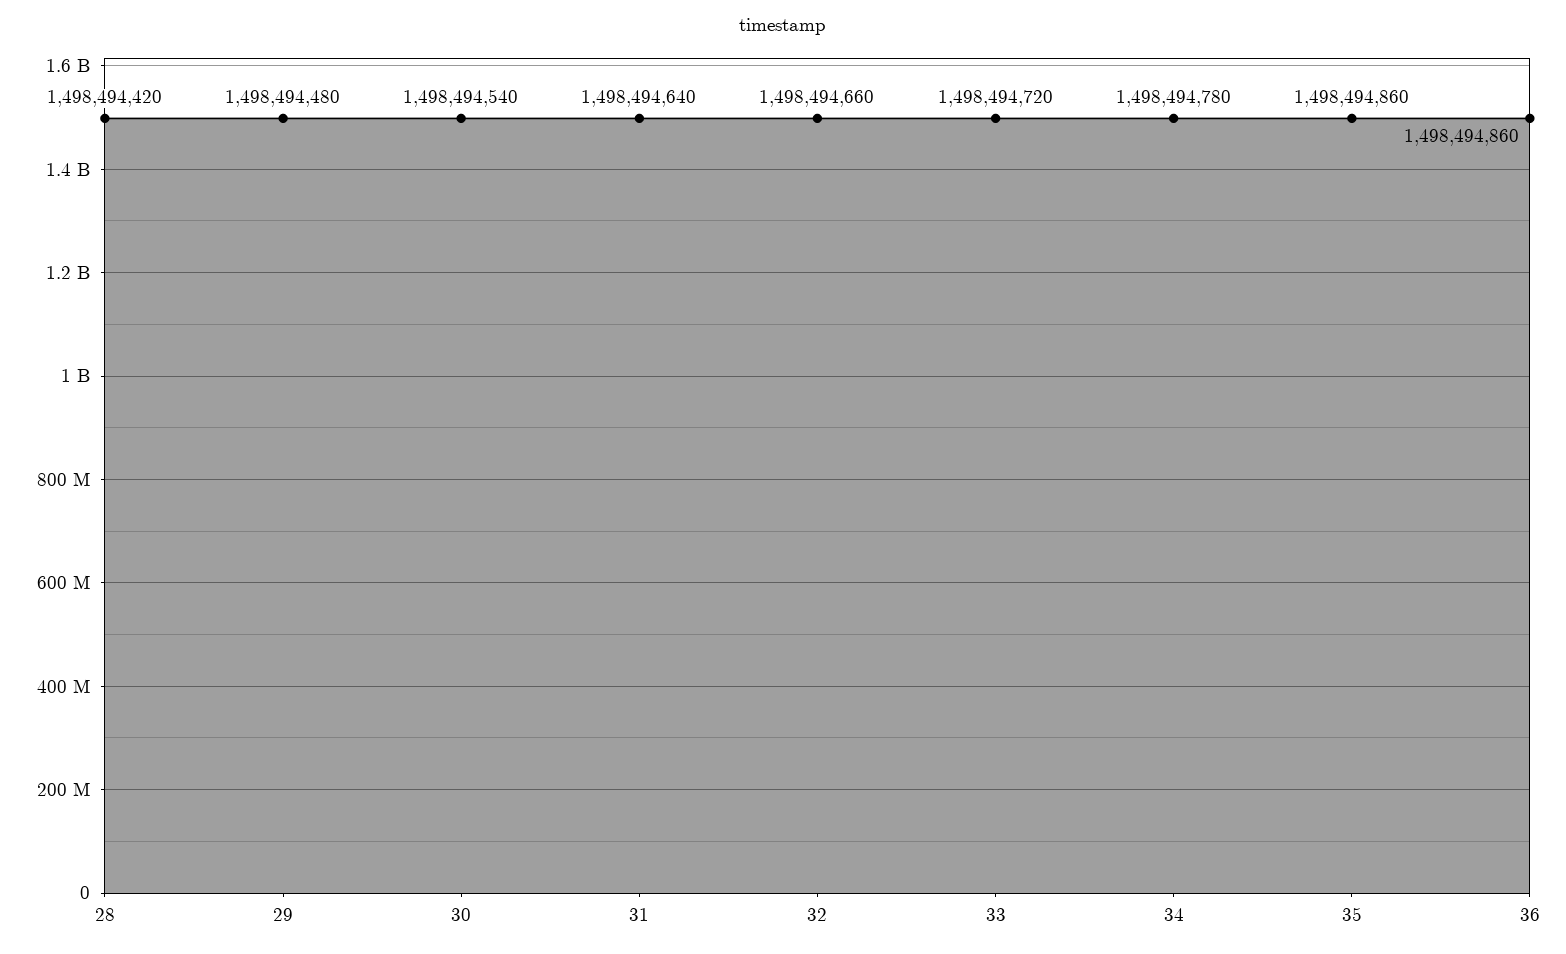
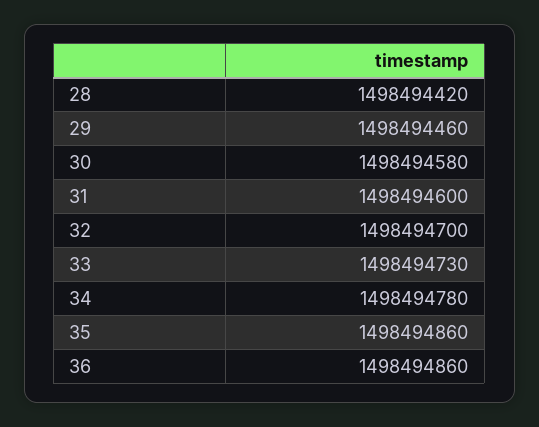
  {
    "28": 1498494420,
-   "29": 1498494480,
+   "29": 1498494460,
-   "30": 1498494540,
+   "30": 1498494580,
-   "31": 1498494640,
+   "31": 1498494600,
-   "32": 1498494660,
+   "32": 1498494700,
-   "33": 1498494720,
+   "33": 1498494730,
    "34": 1498494780,
    "35": 1498494860,
    "36": 1498494860
  }

